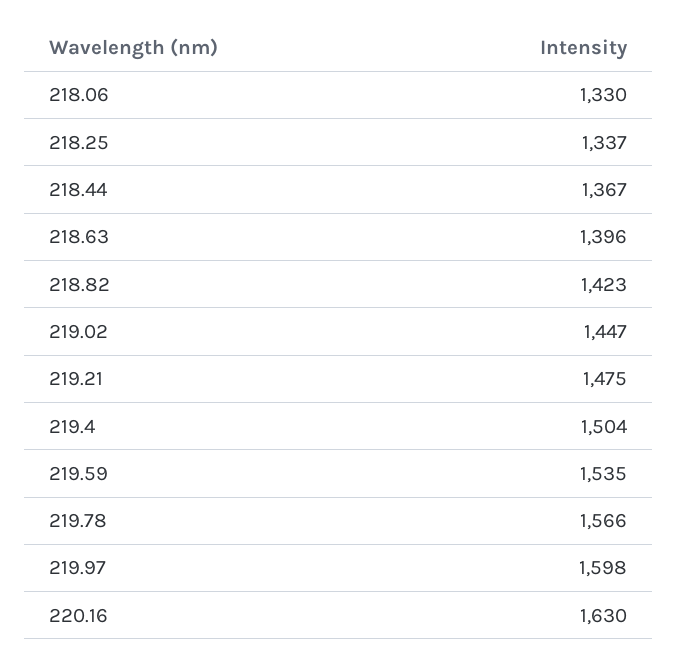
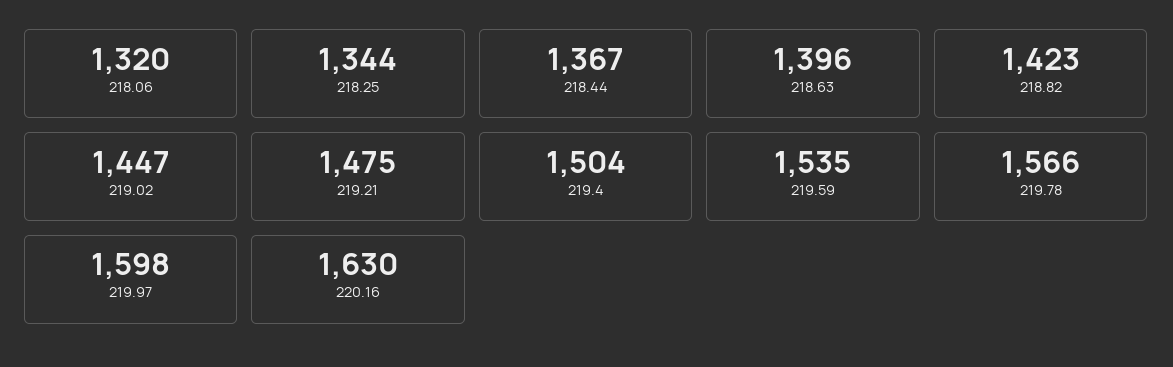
  {
-   "218.06": 1330,
+   "218.06": 1320,
-   "218.25": 1337,
+   "218.25": 1344,
    "218.44": 1367,
    "218.63": 1396,
    "218.82": 1423,
    "219.02": 1447,
    "219.21": 1475,
    "219.4": 1504,
    "219.59": 1535,
    "219.78": 1566,
    "219.97": 1598,
    "220.16": 1630
  }

